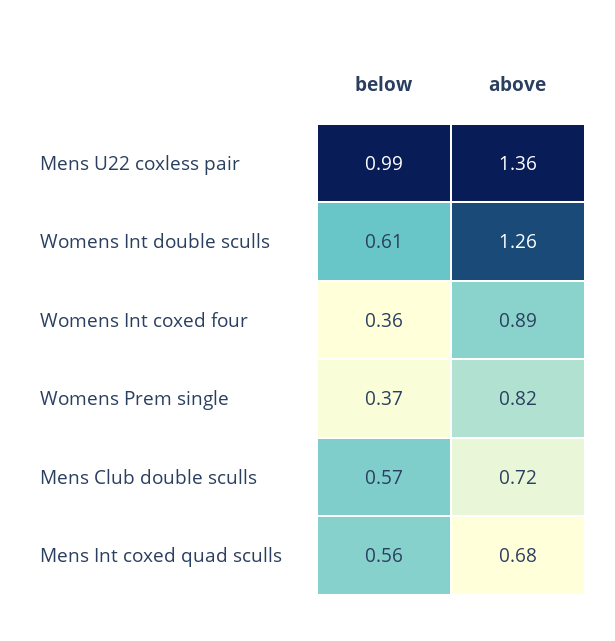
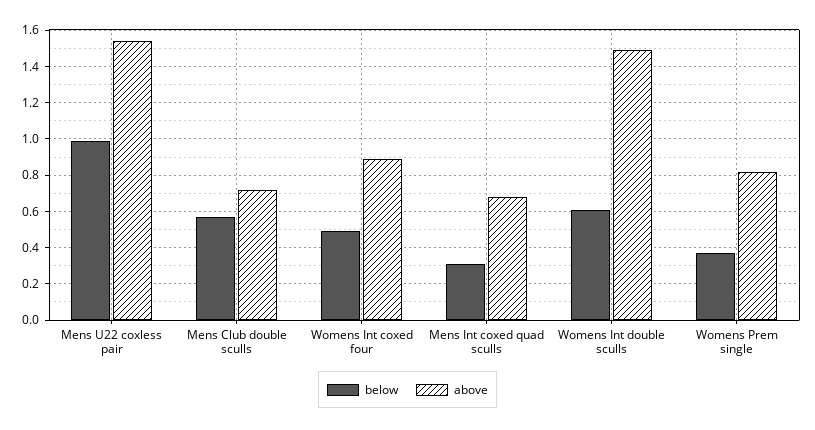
  {
    "below": {
      "Mens U22 coxless pair": 0.99,
      "Womens Int double sculls": 0.61,
-     "Womens Int coxed four": 0.36,
+     "Womens Int coxed four": 0.5,
      "Womens Prem single": 0.37,
      "Mens Club double sculls": 0.57,
-     "Mens Int coxed quad sculls": 0.56
+     "Mens Int coxed quad sculls": 0.3
    },
    "above": {
-     "Mens U22 coxless pair": 1.36,
+     "Mens U22 coxless pair": 1.55,
-     "Womens Int double sculls": 1.26,
+     "Womens Int double sculls": 1.5,
      "Womens Int coxed four": 0.89,
      "Womens Prem single": 0.82,
      "Mens Club double sculls": 0.72,
      "Mens Int coxed quad sculls": 0.68
    }
  }

